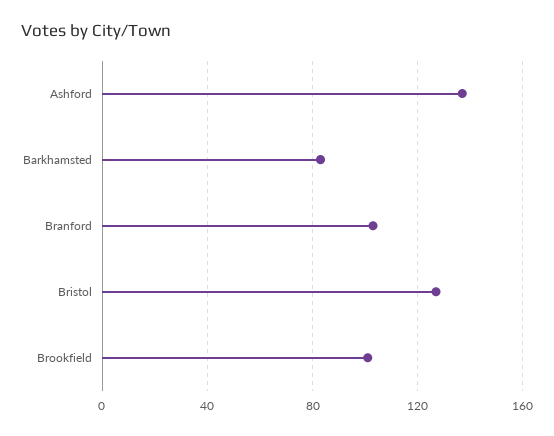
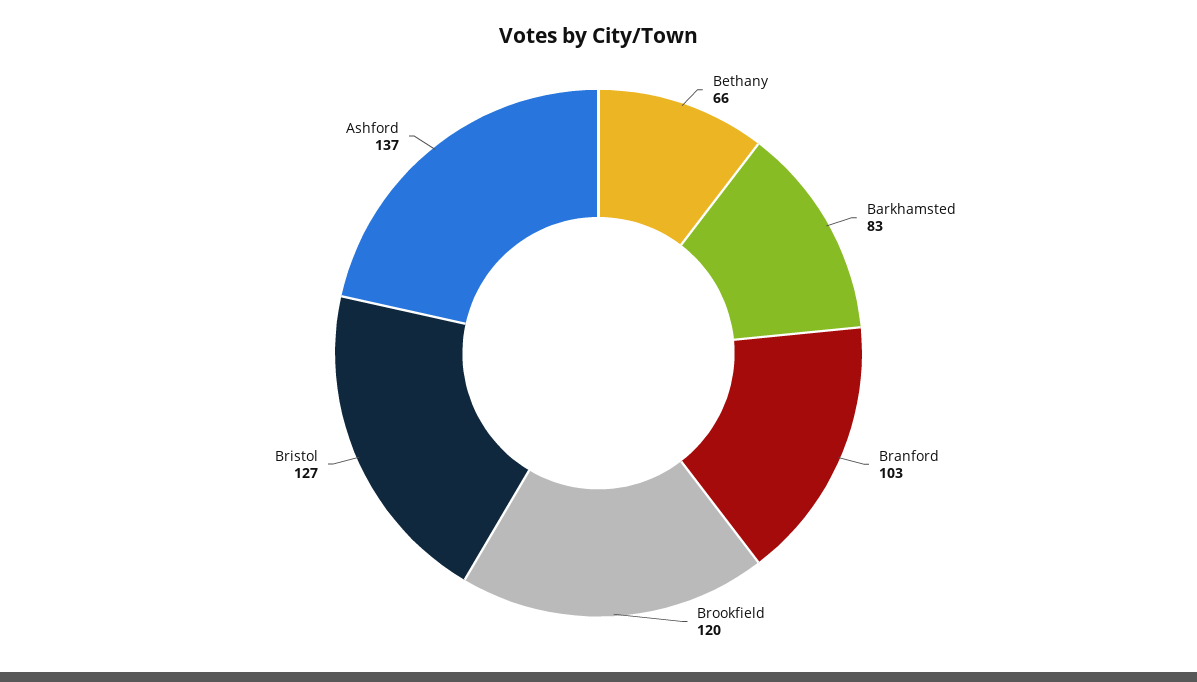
  {
    "Ashford": 137,
    "Barkhamsted": 83,
    "Branford": 103,
    "Bristol": 127,
-   "Brookfield": 100
+   "Brookfield": 120,
+   "Bethany": 66
  }

